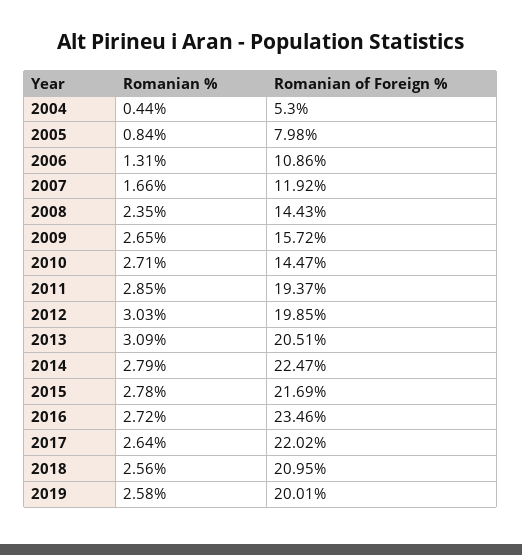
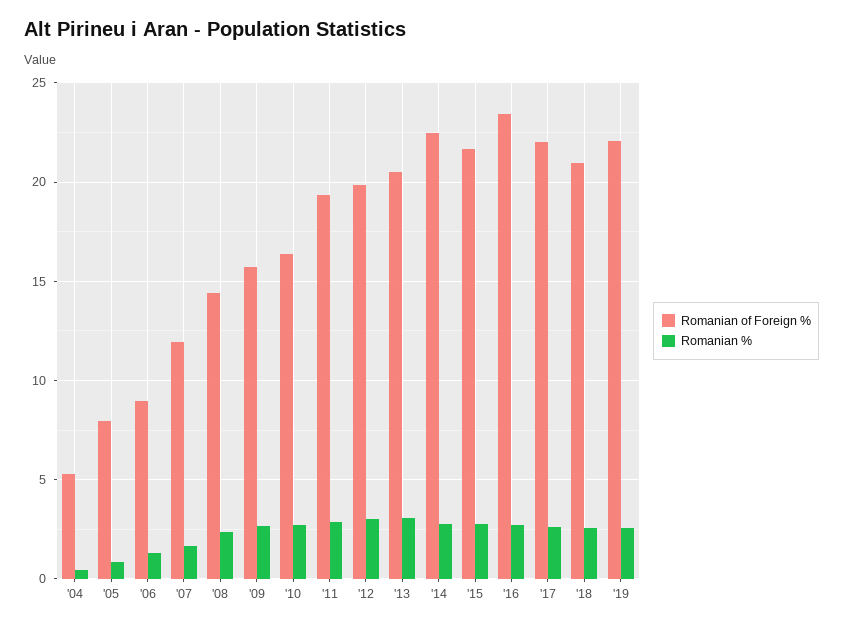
  {
    "Romanian %": {
      "2004": 0.44,
      "2005": 0.84,
      "2006": 1.31,
      "2007": 1.66,
      "2008": 2.35,
      "2009": 2.65,
      "2010": 2.71,
      "2011": 2.85,
      "2012": 3.03,
      "2013": 3.09,
      "2014": 2.79,
      "2015": 2.78,
      "2016": 2.72,
      "2017": 2.64,
      "2018": 2.56,
      "2019": 2.58
    },
    "Romanian of Foreign %": {
      "2004": 5.3,
      "2005": 7.98,
-     "2006": 10.86,
+     "2006": 9,
      "2007": 11.92,
      "2008": 14.43,
      "2009": 15.72,
-     "2010": 14.47,
+     "2010": 16.5,
      "2011": 19.37,
      "2012": 19.85,
      "2013": 20.51,
      "2014": 22.47,
      "2015": 21.69,
      "2016": 23.46,
      "2017": 22.02,
      "2018": 20.95,
-     "2019": 20.01
+     "2019": 22
    }
  }

